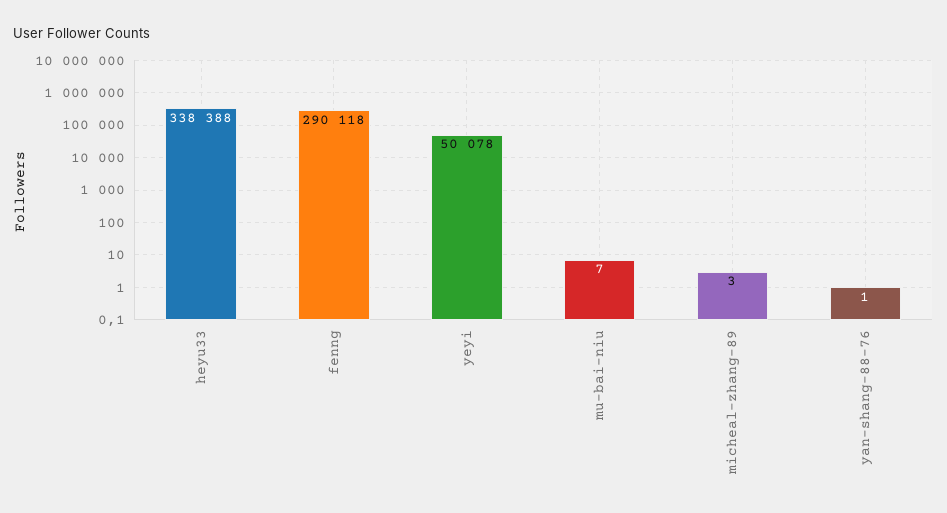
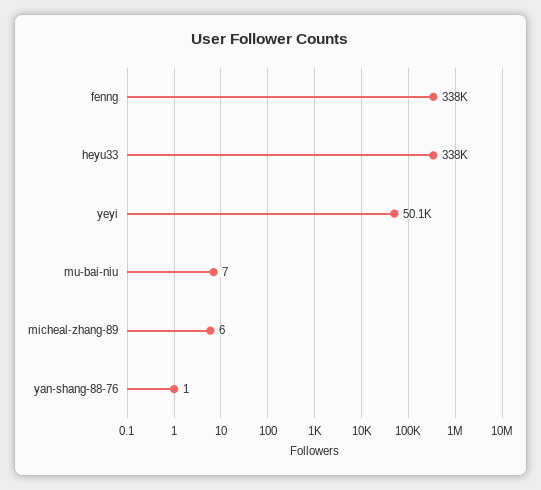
  {
    "heyu33": 338388,
-   "fenng": 290118,
+   "fenng": 338000,
    "yeyi": 50078,
    "mu-bai-niu": 7,
-   "micheal-zhang-89": 3,
+   "micheal-zhang-89": 6,
    "yan-shang-88-76": 1
  }

